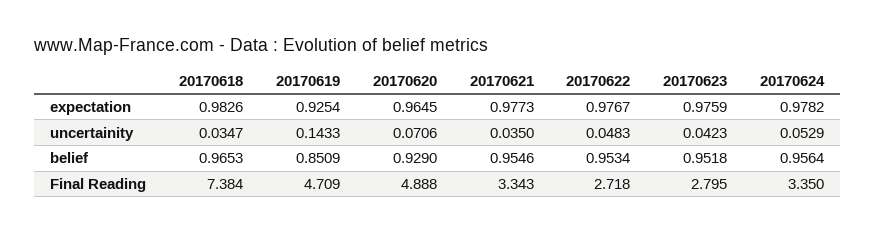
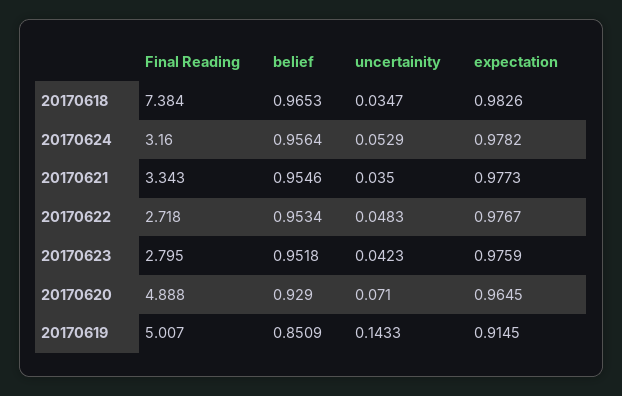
  {
    "20170618": {
      "expectation": 0.9826,
      "uncertainity": 0.0347,
      "belief": 0.9653,
      "Final Reading": 7.384
    },
    "20170619": {
-     "expectation": 0.9254,
+     "expectation": 0.9145,
      "uncertainity": 0.1433,
      "belief": 0.8509,
-     "Final Reading": 4.709
+     "Final Reading": 5.007
    },
    "20170620": {
      "expectation": 0.9645,
-     "uncertainity": 0.0706,
+     "uncertainity": 0.071,
      "belief": 0.929,
      "Final Reading": 4.888
    },
    "20170621": {
      "expectation": 0.9773,
      "uncertainity": 0.035,
      "belief": 0.9546,
      "Final Reading": 3.343
    },
    "20170622": {
      "expectation": 0.9767,
      "uncertainity": 0.0483,
      "belief": 0.9534,
      "Final Reading": 2.718
    },
    "20170623": {
      "expectation": 0.9759,
      "uncertainity": 0.0423,
      "belief": 0.9518,
      "Final Reading": 2.795
    },
    "20170624": {
      "expectation": 0.9782,
      "uncertainity": 0.0529,
      "belief": 0.9564,
-     "Final Reading": 3.35
+     "Final Reading": 3.16
    }
  }

